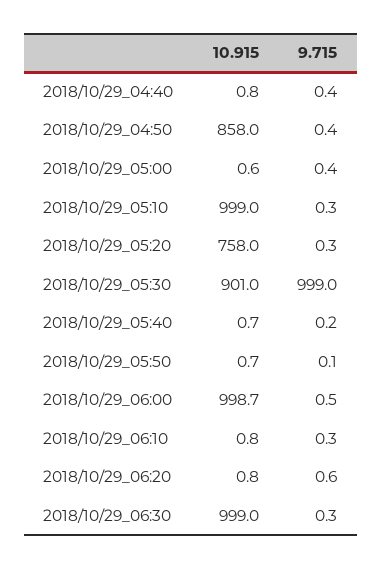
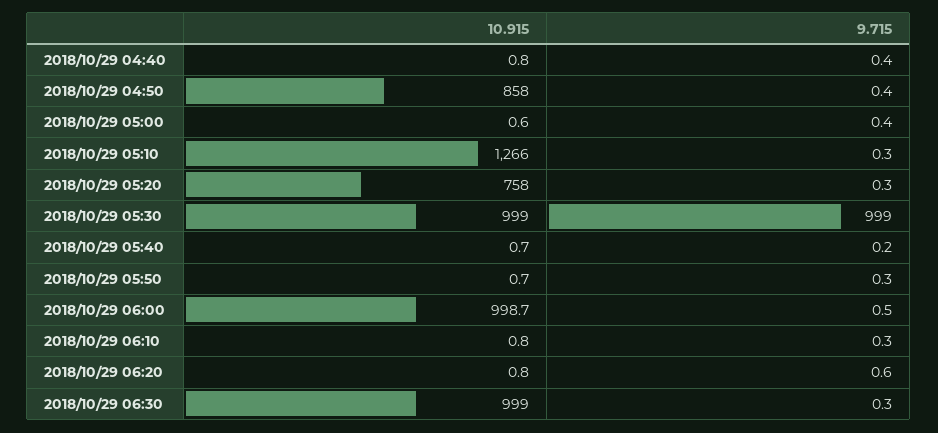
  {
    "10.915": {
      "2018/10/29_04:40": 0.8,
      "2018/10/29_04:50": 858,
      "2018/10/29_05:00": 0.6,
-     "2018/10/29_05:10": 999,
+     "2018/10/29_05:10": 1266,
      "2018/10/29_05:20": 758,
-     "2018/10/29_05:30": 901,
+     "2018/10/29_05:30": 999,
      "2018/10/29_05:40": 0.7,
      "2018/10/29_05:50": 0.7,
      "2018/10/29_06:00": 998.7,
      "2018/10/29_06:10": 0.8,
      "2018/10/29_06:20": 0.8,
      "2018/10/29_06:30": 999
    },
    "9.715": {
      "2018/10/29_04:40": 0.4,
      "2018/10/29_04:50": 0.4,
      "2018/10/29_05:00": 0.4,
      "2018/10/29_05:10": 0.3,
      "2018/10/29_05:20": 0.3,
      "2018/10/29_05:30": 999,
      "2018/10/29_05:40": 0.2,
-     "2018/10/29_05:50": 0.1,
+     "2018/10/29_05:50": 0.3,
      "2018/10/29_06:00": 0.5,
      "2018/10/29_06:10": 0.3,
      "2018/10/29_06:20": 0.6,
      "2018/10/29_06:30": 0.3
    }
  }

